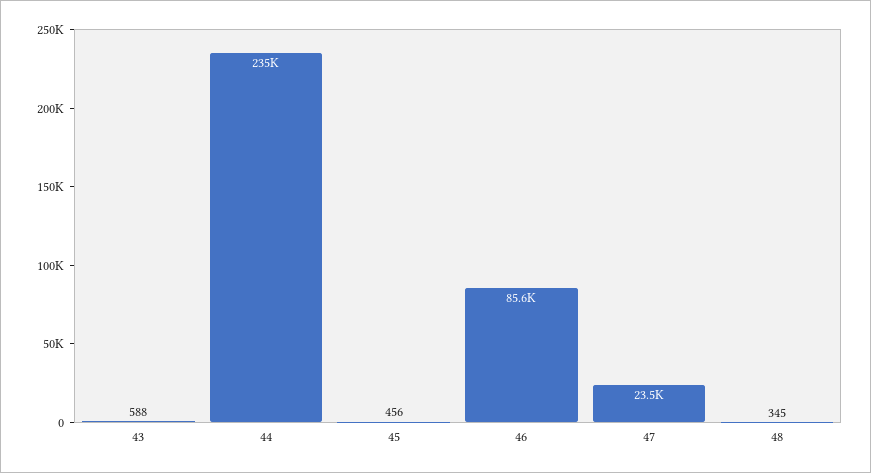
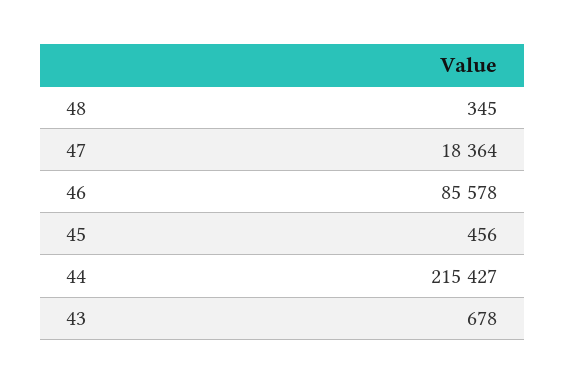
  {
-   "43": 588,
+   "43": 678,
-   "44": 235000,
+   "44": 215427,
    "45": 456,
    "46": 85578,
-   "47": 23500,
+   "47": 18364,
    "48": 345
  }

